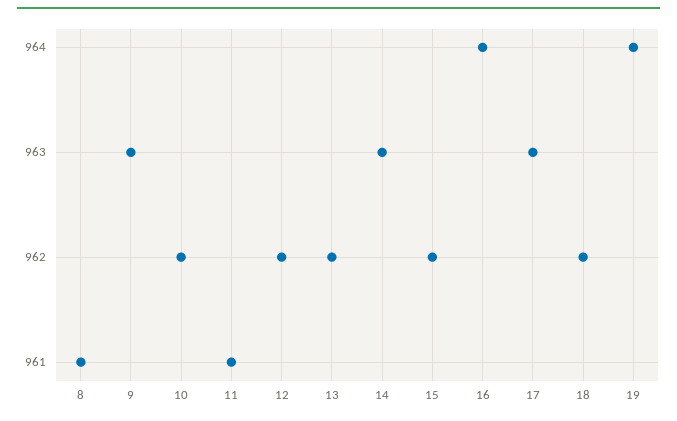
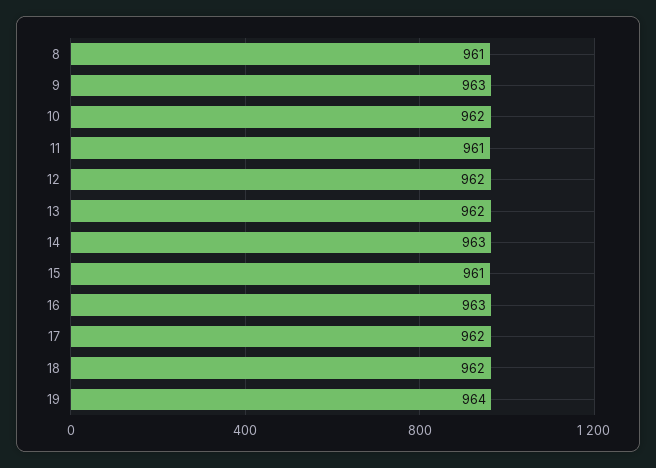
  {
    "8": 961,
    "9": 963,
    "10": 962,
    "11": 961,
    "12": 962,
    "13": 962,
    "14": 963,
-   "15": 962,
+   "15": 961,
-   "16": 964,
+   "16": 963,
-   "17": 963,
+   "17": 962,
    "18": 962,
    "19": 964
  }

